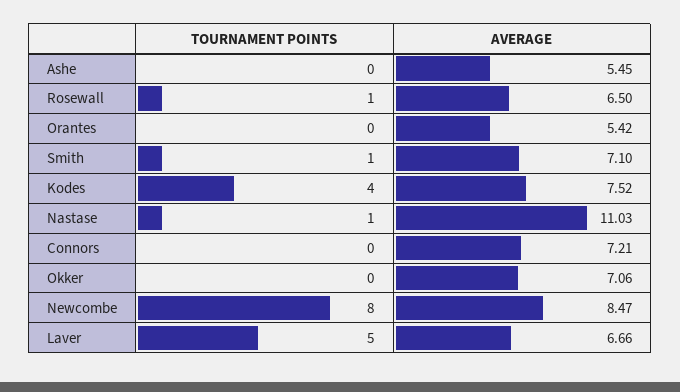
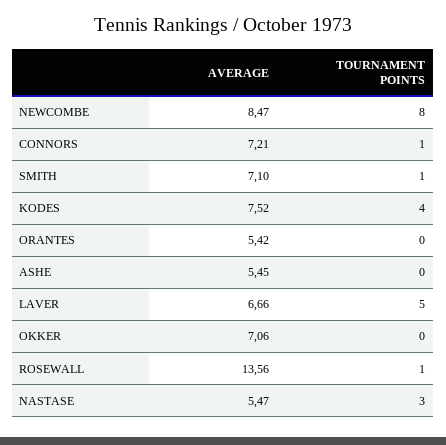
  {
    "TOURNAMENT POINTS": {
      "Ashe": 0,
      "Rosewall": 1,
      "Orantes": 0,
      "Smith": 1,
      "Kodes": 4,
-     "Nastase": 1,
+     "Nastase": 3,
-     "Connors": 0,
+     "Connors": 1,
      "Okker": 0,
      "Newcombe": 8,
      "Laver": 5
    },
    "AVERAGE": {
      "Ashe": 5.45,
-     "Rosewall": 6.5,
+     "Rosewall": 13.56,
      "Orantes": 5.42,
      "Smith": 7.1,
      "Kodes": 7.52,
-     "Nastase": 11.03,
+     "Nastase": 5.47,
      "Connors": 7.21,
      "Okker": 7.06,
      "Newcombe": 8.47,
      "Laver": 6.66
    }
  }

